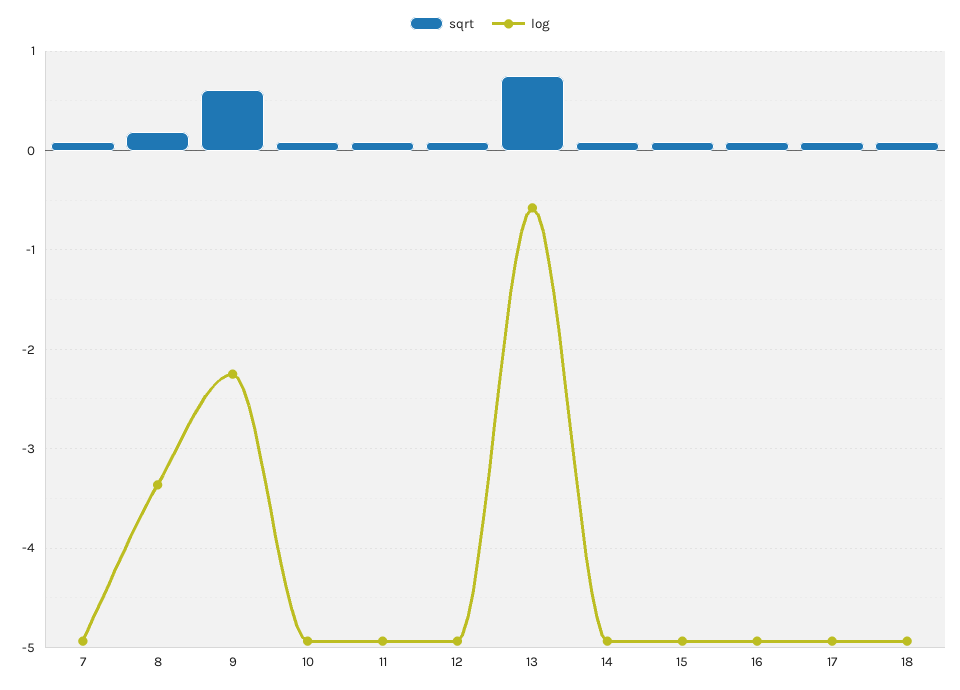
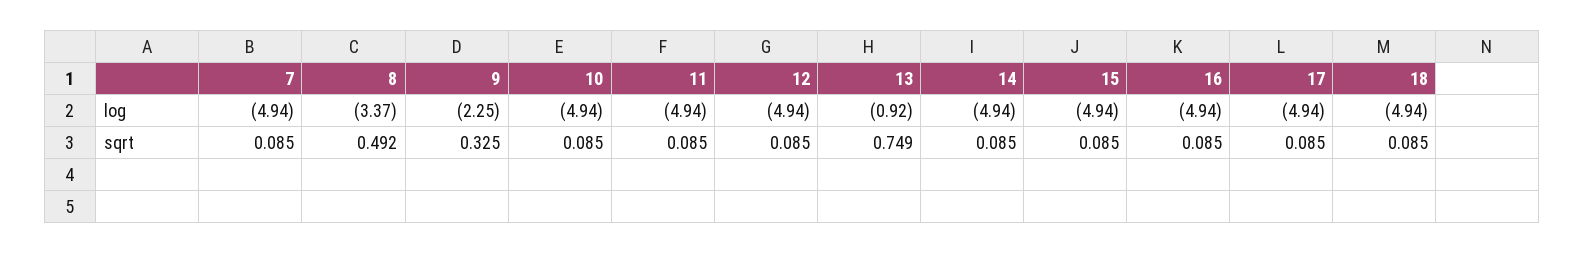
  {
    "sqrt": {
      "7": 0.085,
-     "8": 0.2,
+     "8": 0.492,
-     "9": 0.6,
+     "9": 0.325,
      "10": 0.085,
      "11": 0.085,
      "12": 0.085,
      "13": 0.749,
      "14": 0.085,
      "15": 0.085,
      "16": 0.085,
      "17": 0.085,
      "18": 0.085
    },
    "log": {
      "7": -4.94,
      "8": -3.37,
      "9": -2.25,
      "10": -4.94,
      "11": -4.94,
      "12": -4.94,
-     "13": -0.6,
+     "13": -0.92,
      "14": -4.94,
      "15": -4.94,
      "16": -4.94,
      "17": -4.94,
      "18": -4.94
    }
  }

